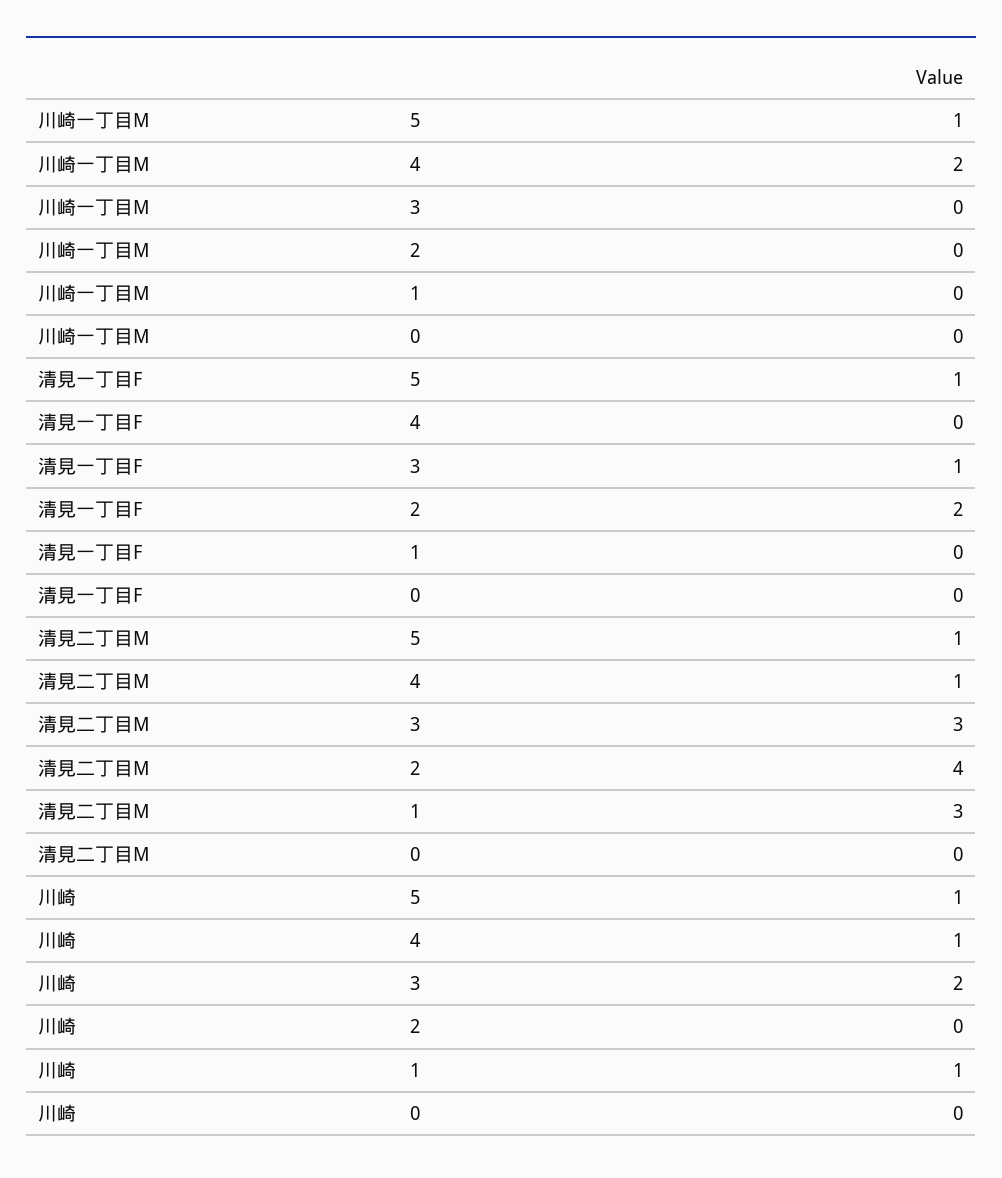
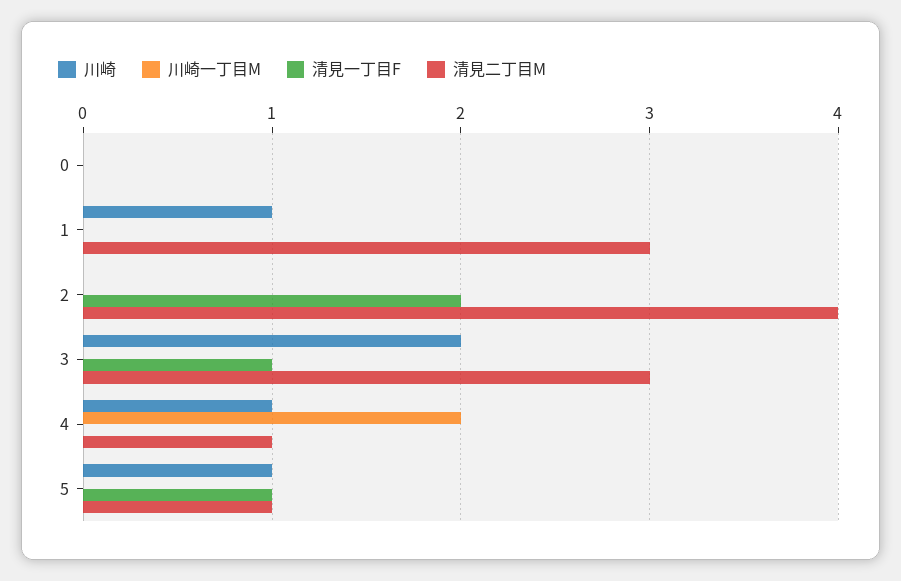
  {
    "川崎一丁目M": {
-     "5": 1,
+     "5": 0,
      "4": 2,
      "3": 0,
      "2": 0,
      "1": 0,
      "0": 0
    },
    "清見一丁目F": {
      "5": 1,
      "4": 0,
      "3": 1,
      "2": 2,
      "1": 0,
      "0": 0
    },
    "清見二丁目M": {
      "5": 1,
      "4": 1,
      "3": 3,
      "2": 4,
      "1": 3,
      "0": 0
    },
    "川崎": {
      "5": 1,
      "4": 1,
      "3": 2,
      "2": 0,
      "1": 1,
      "0": 0
    }
  }

